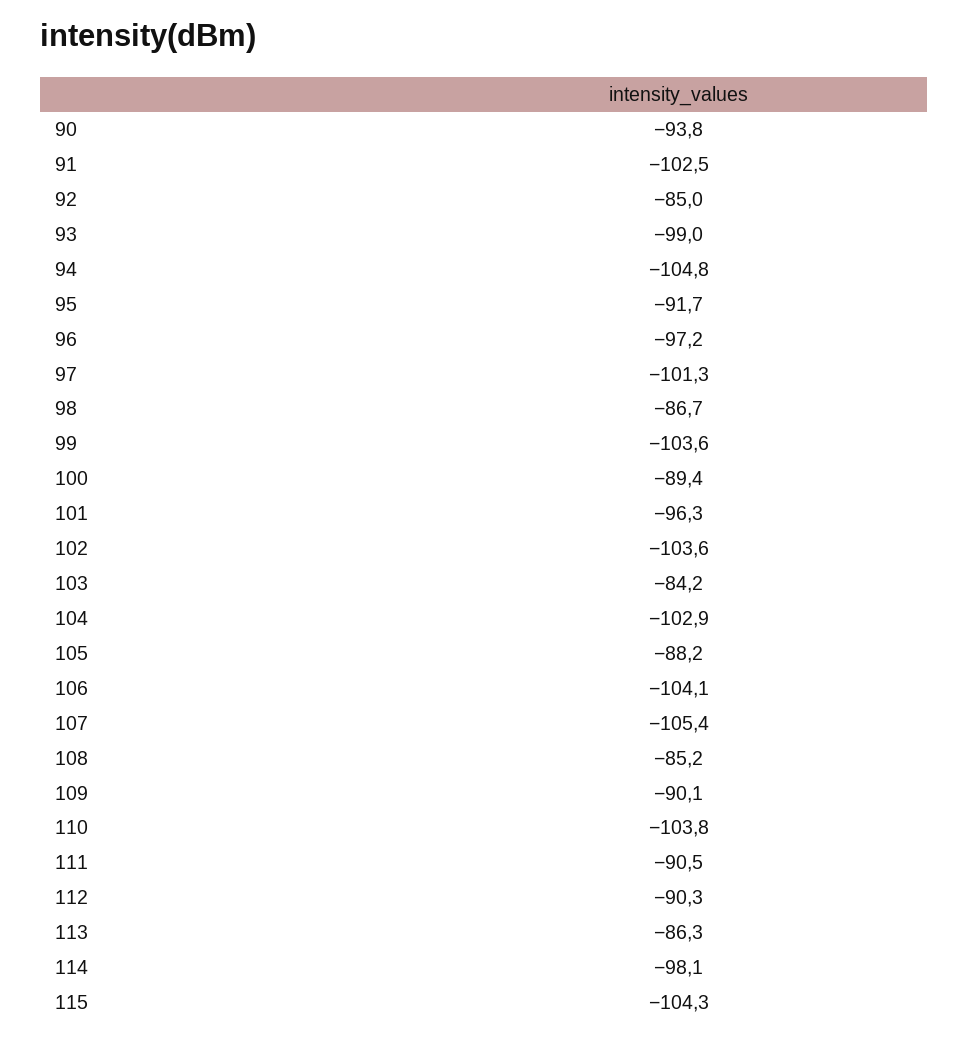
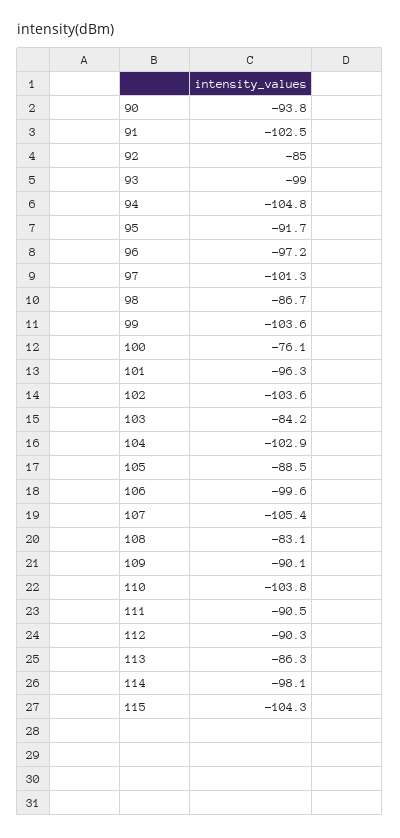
  {
    "90": -93.8,
    "91": -102.5,
    "92": -85,
    "93": -99,
    "94": -104.8,
    "95": -91.7,
    "96": -97.2,
    "97": -101.3,
    "98": -86.7,
    "99": -103.6,
-   "100": -89.4,
+   "100": -76.1,
    "101": -96.3,
    "102": -103.6,
    "103": -84.2,
    "104": -102.9,
-   "105": -88.2,
+   "105": -88.5,
-   "106": -104.1,
+   "106": -99.6,
    "107": -105.4,
-   "108": -85.2,
+   "108": -83.1,
    "109": -90.1,
    "110": -103.8,
    "111": -90.5,
    "112": -90.3,
    "113": -86.3,
    "114": -98.1,
    "115": -104.3
  }

